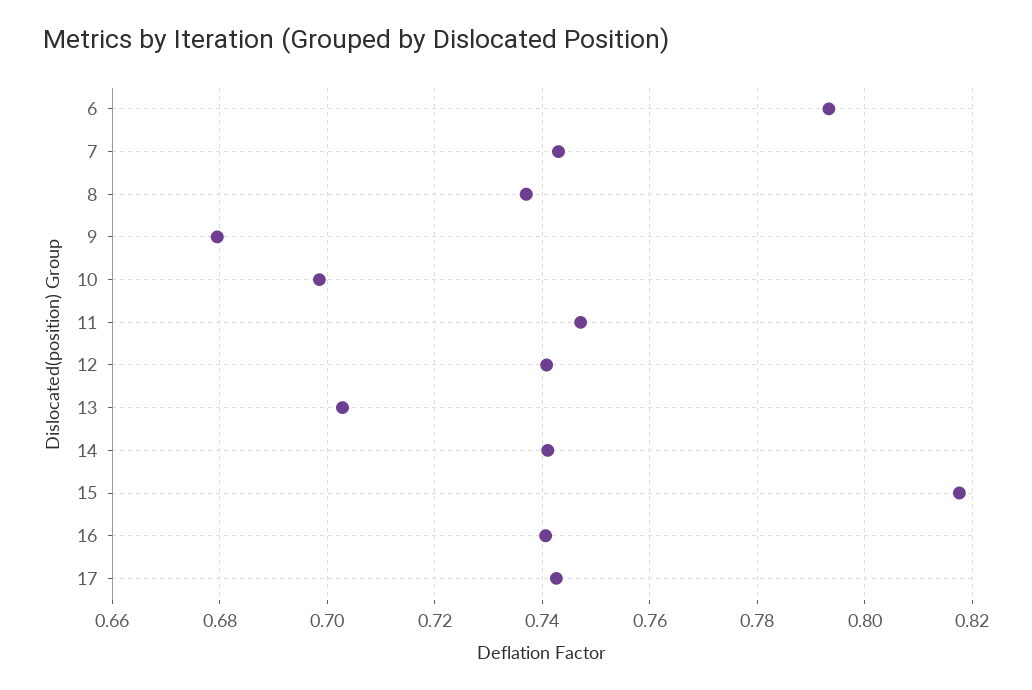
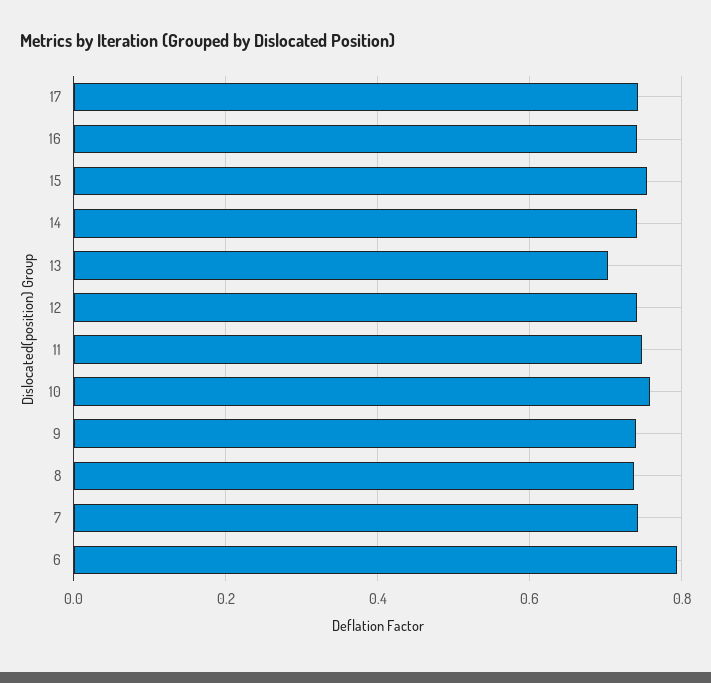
  {
    "6": 0.794,
    "7": 0.744,
    "8": 0.738,
-   "9": 0.68,
+   "9": 0.74,
-   "10": 0.698,
+   "10": 0.76,
    "11": 0.748,
    "12": 0.74,
    "13": 0.702,
    "14": 0.742,
-   "15": 0.818,
+   "15": 0.76,
    "16": 0.74,
    "17": 0.742
  }

